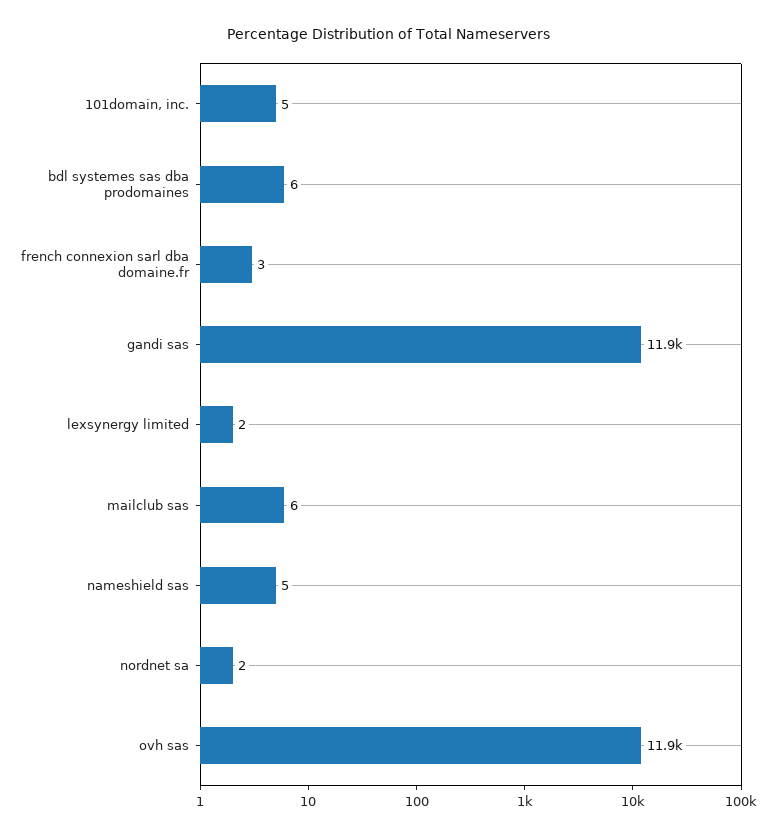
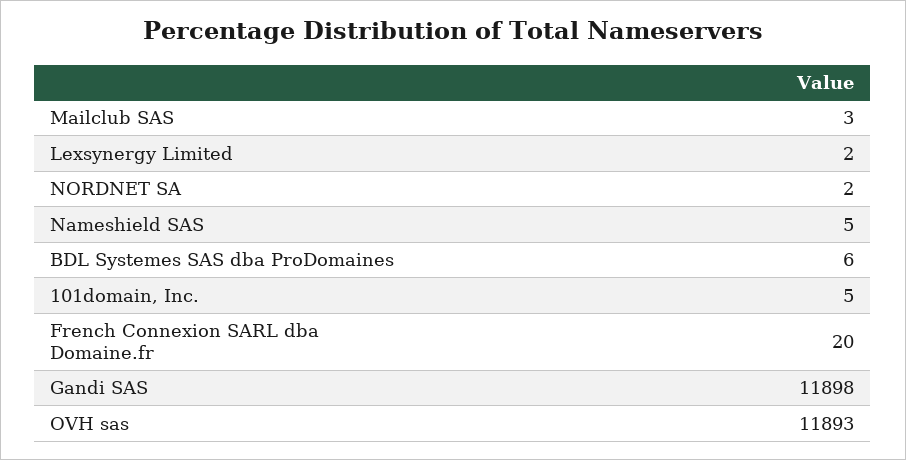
  {
    "101domain, inc.": 5,
    "bdl systemes sas dba prodomaines": 6,
-   "french connexion sarl dba domaine.fr": 3,
+   "french connexion sarl dba domaine.fr": 20,
    "gandi sas": 11898,
    "lexsynergy limited": 2,
-   "mailclub sas": 6,
+   "mailclub sas": 3,
    "nameshield sas": 5,
    "nordnet sa": 2,
    "ovh sas": 11893
  }

